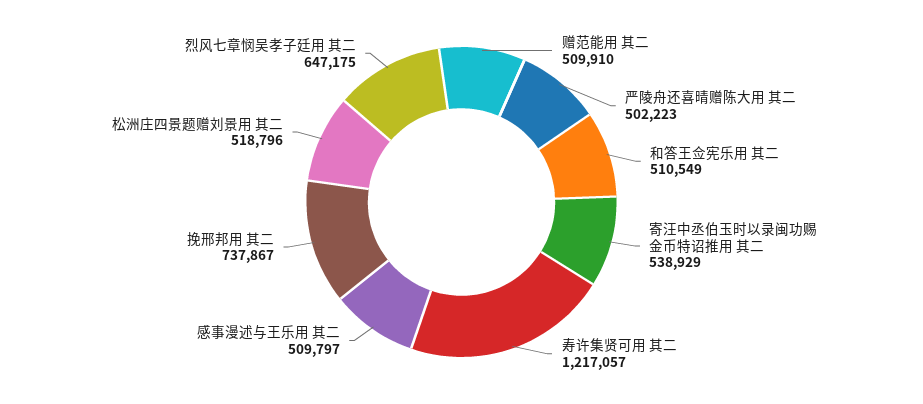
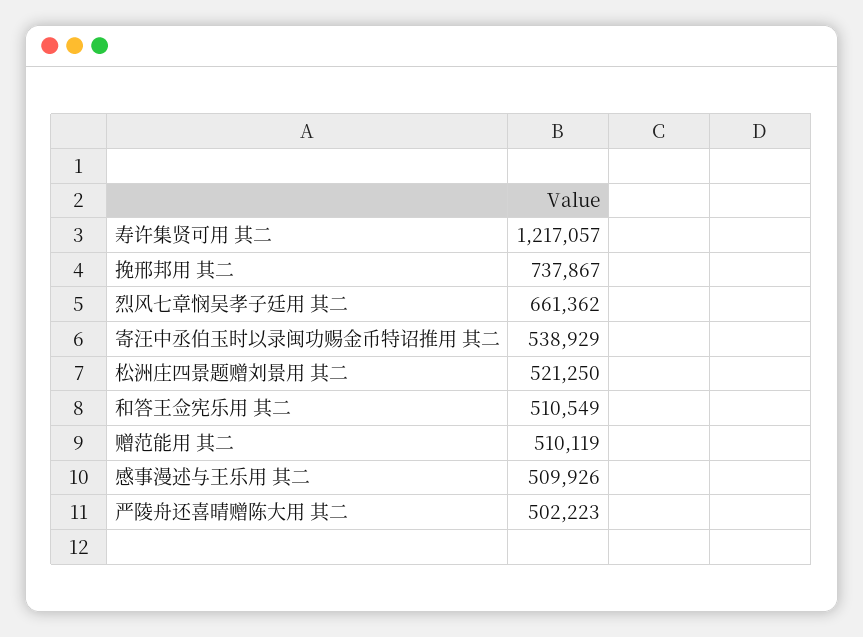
  {
-   "赠范能用 其二": 509910,
+   "赠范能用 其二": 510119,
    "严陵舟还喜晴赠陈大用 其二": 502223,
    "和答王佥宪乐用 其二": 510549,
    "寄汪中丞伯玉时以录闽功赐金币特诏推用 其二": 538929,
    "寿许集贤可用 其二": 1217057,
-   "感事漫述与王乐用 其二": 509797,
+   "感事漫述与王乐用 其二": 509926,
    "挽邢邦用 其二": 737867,
-   "松洲庄四景题赠刘景用 其二": 518796,
+   "松洲庄四景题赠刘景用 其二": 521250,
-   "烈风七章悯吴孝子廷用 其二": 647175
+   "烈风七章悯吴孝子廷用 其二": 661362
  }

